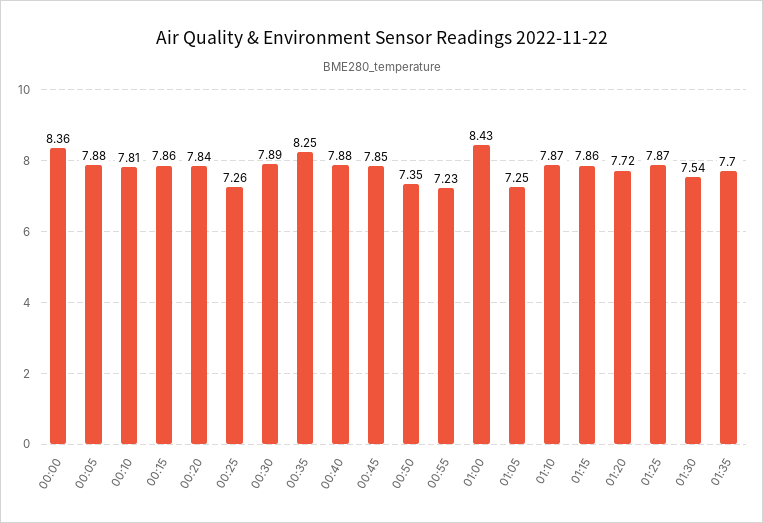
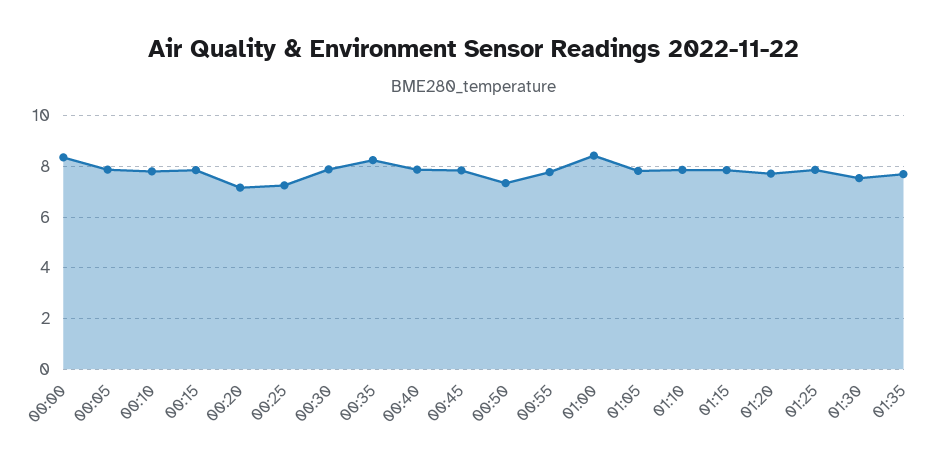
  {
    "00:00": 8.36,
    "00:05": 7.88,
    "00:10": 7.81,
    "00:15": 7.86,
-   "00:20": 7.84,
+   "00:20": 7.25,
    "00:25": 7.26,
    "00:30": 7.89,
    "00:35": 8.25,
    "00:40": 7.88,
    "00:45": 7.85,
    "00:50": 7.35,
-   "00:55": 7.23,
+   "00:55": 7.75,
    "01:00": 8.43,
-   "01:05": 7.25,
+   "01:05": 7.75,
    "01:10": 7.87,
    "01:15": 7.86,
    "01:20": 7.72,
    "01:25": 7.87,
    "01:30": 7.54,
    "01:35": 7.7
  }

